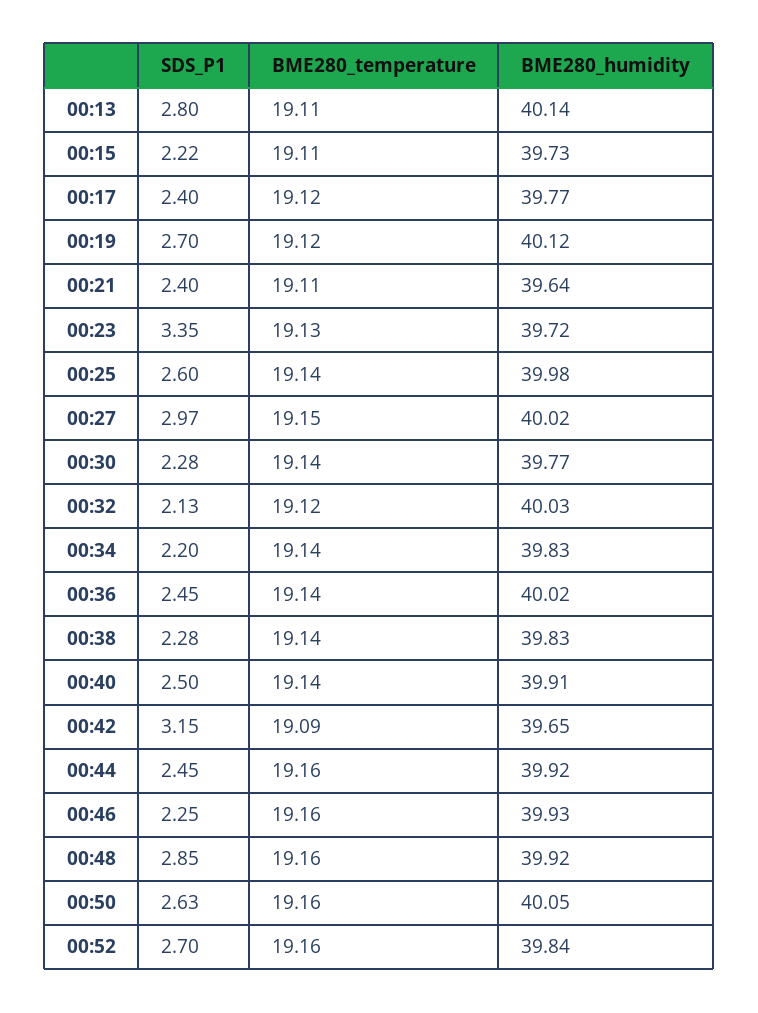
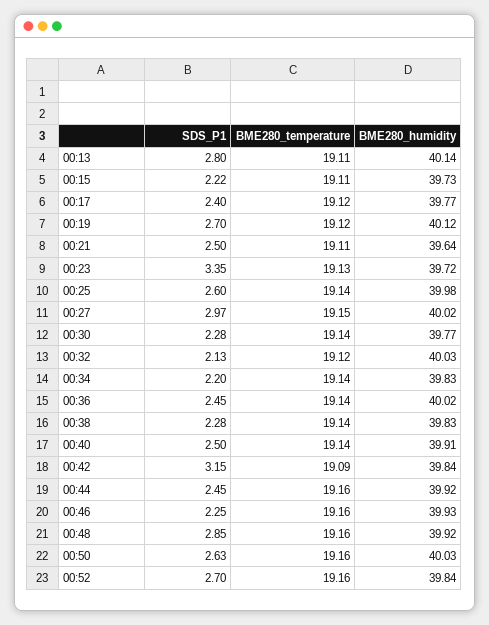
  {
    "SDS_P1": {
      "00:13": 2.8,
      "00:15": 2.22,
      "00:17": 2.4,
      "00:19": 2.7,
-     "00:21": 2.4,
+     "00:21": 2.5,
      "00:23": 3.35,
      "00:25": 2.6,
      "00:27": 2.97,
      "00:30": 2.28,
      "00:32": 2.13,
      "00:34": 2.2,
      "00:36": 2.45,
      "00:38": 2.28,
      "00:40": 2.5,
      "00:42": 3.15,
      "00:44": 2.45,
      "00:46": 2.25,
      "00:48": 2.85,
      "00:50": 2.63,
      "00:52": 2.7
    },
    "BME280_temperature": {
      "00:13": 19.11,
      "00:15": 19.11,
      "00:17": 19.12,
      "00:19": 19.12,
      "00:21": 19.11,
      "00:23": 19.13,
      "00:25": 19.14,
      "00:27": 19.15,
      "00:30": 19.14,
      "00:32": 19.12,
      "00:34": 19.14,
      "00:36": 19.14,
      "00:38": 19.14,
      "00:40": 19.14,
      "00:42": 19.09,
      "00:44": 19.16,
      "00:46": 19.16,
      "00:48": 19.16,
      "00:50": 19.16,
      "00:52": 19.16
    },
    "BME280_humidity": {
      "00:13": 40.14,
      "00:15": 39.73,
      "00:17": 39.77,
      "00:19": 40.12,
      "00:21": 39.64,
      "00:23": 39.72,
      "00:25": 39.98,
      "00:27": 40.02,
      "00:30": 39.77,
      "00:32": 40.03,
      "00:34": 39.83,
      "00:36": 40.02,
      "00:38": 39.83,
      "00:40": 39.91,
-     "00:42": 39.65,
+     "00:42": 39.84,
      "00:44": 39.92,
      "00:46": 39.93,
      "00:48": 39.92,
-     "00:50": 40.05,
+     "00:50": 40.03,
      "00:52": 39.84
    }
  }

